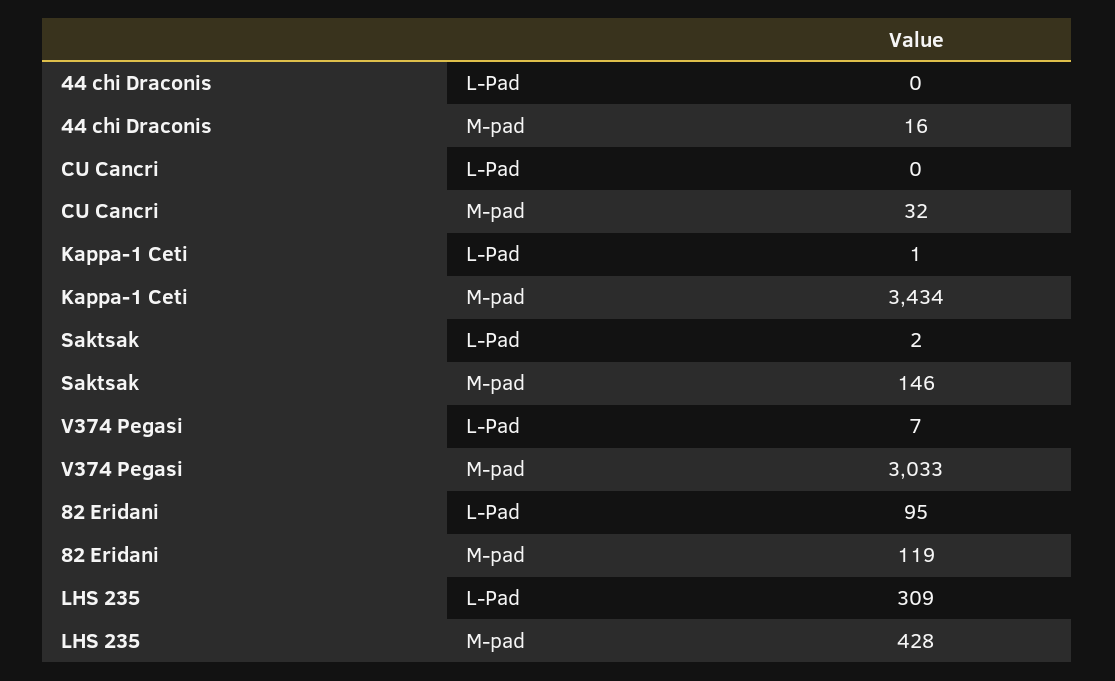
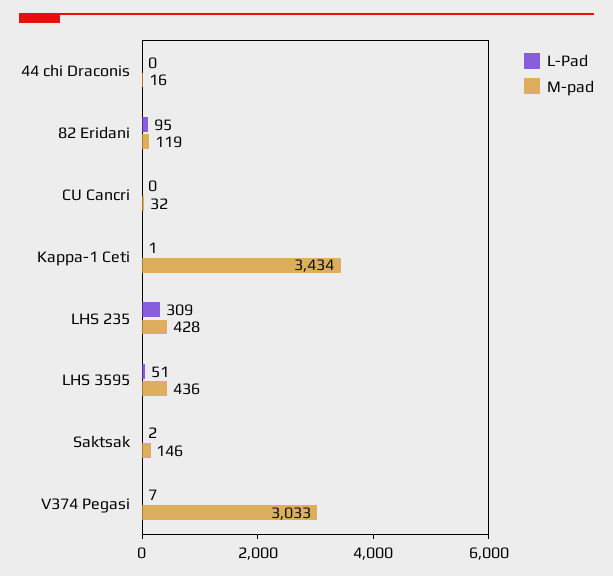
  {
    "L-Pad": {
      "44 chi Draconis": 0,
      "CU Cancri": 0,
      "Kappa-1 Ceti": 1,
      "Saktsak": 2,
      "V374 Pegasi": 7,
      "82 Eridani": 95,
-     "LHS 235": 309
+     "LHS 235": 309,
+     "LHS 3595": 51
    },
    "M-pad": {
      "44 chi Draconis": 16,
      "CU Cancri": 32,
      "Kappa-1 Ceti": 3434,
      "Saktsak": 146,
      "V374 Pegasi": 3033,
      "82 Eridani": 119,
-     "LHS 235": 428
+     "LHS 235": 428,
+     "LHS 3595": 436
    }
  }

